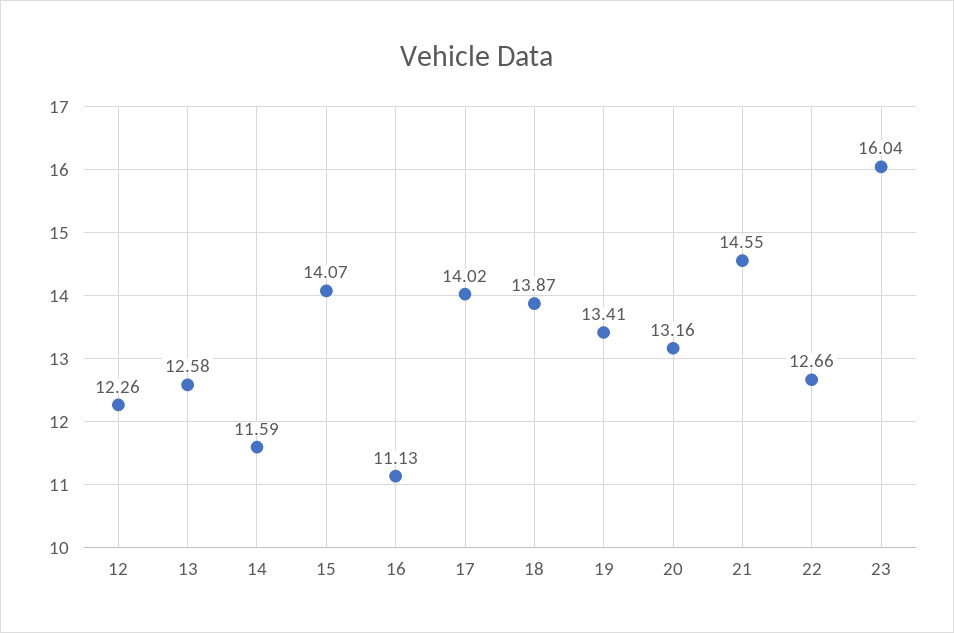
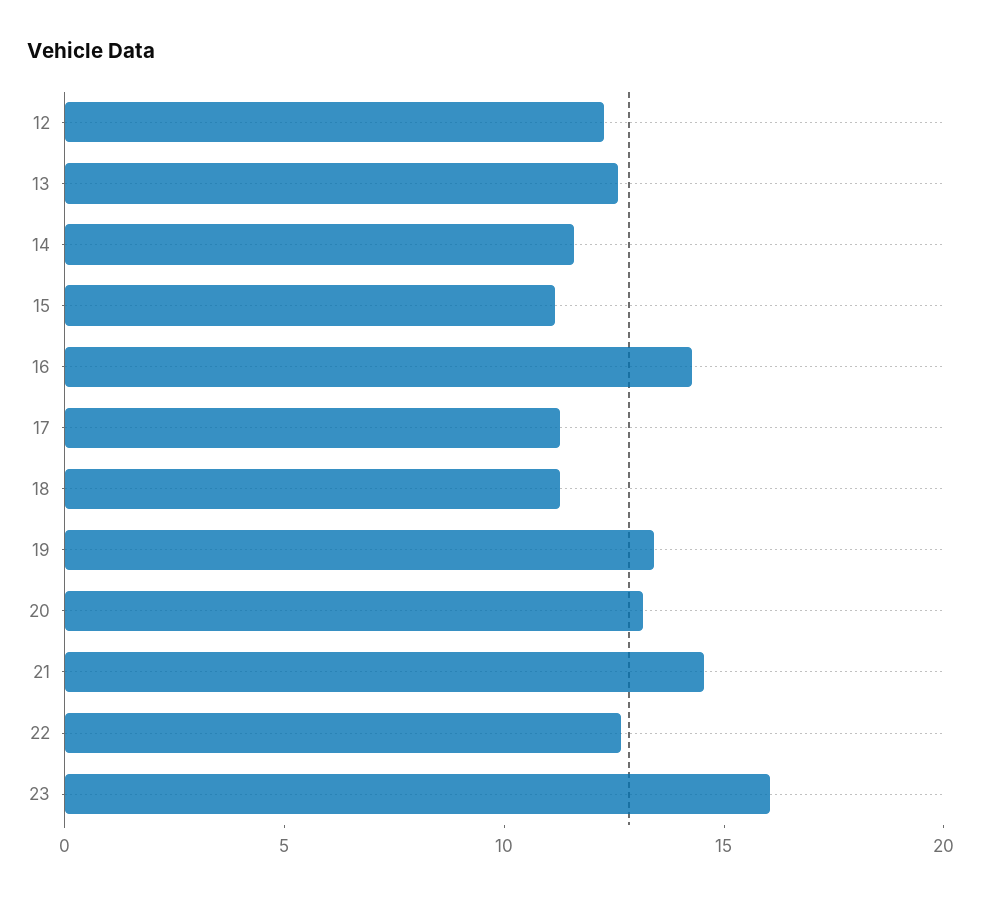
  {
    "12": 12.26,
    "13": 12.58,
    "14": 11.59,
-   "15": 14.07,
+   "15": 11,
-   "16": 11.13,
+   "16": 14,
-   "17": 14.02,
+   "17": 11,
-   "18": 13.87,
+   "18": 11,
    "19": 13.41,
    "20": 13.16,
    "21": 14.55,
    "22": 12.66,
    "23": 16.04
  }

